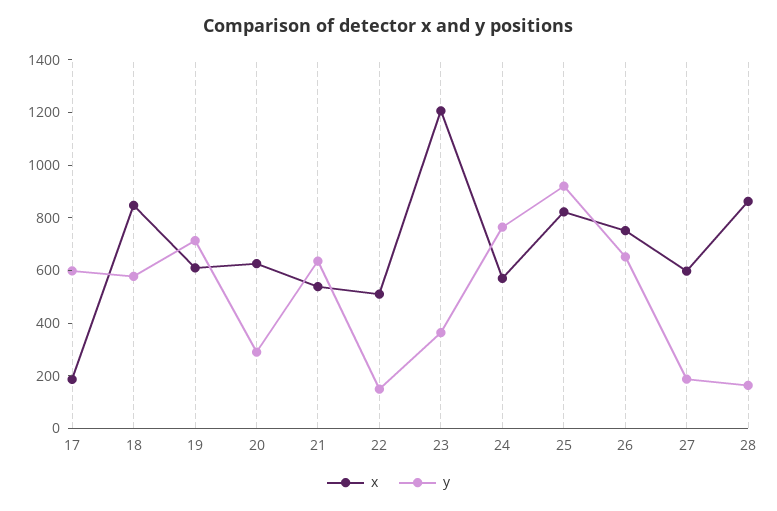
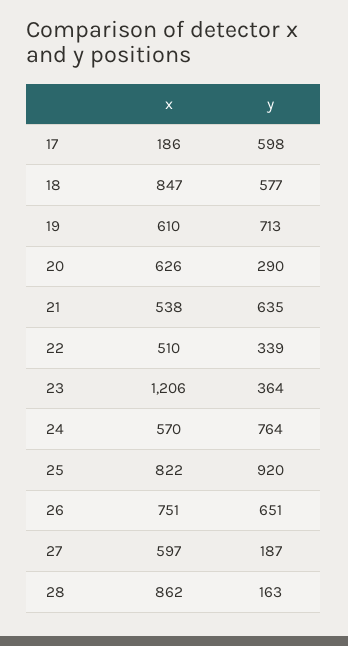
  {
    "x": {
      "17": 186,
      "18": 847,
      "19": 610,
      "20": 626,
      "21": 538,
      "22": 510,
      "23": 1206,
      "24": 570,
      "25": 822,
      "26": 751,
      "27": 597,
      "28": 862
    },
    "y": {
      "17": 598,
      "18": 577,
      "19": 713,
      "20": 290,
      "21": 635,
-     "22": 150,
+     "22": 339,
      "23": 364,
      "24": 764,
      "25": 920,
      "26": 651,
      "27": 187,
      "28": 163
    }
  }

